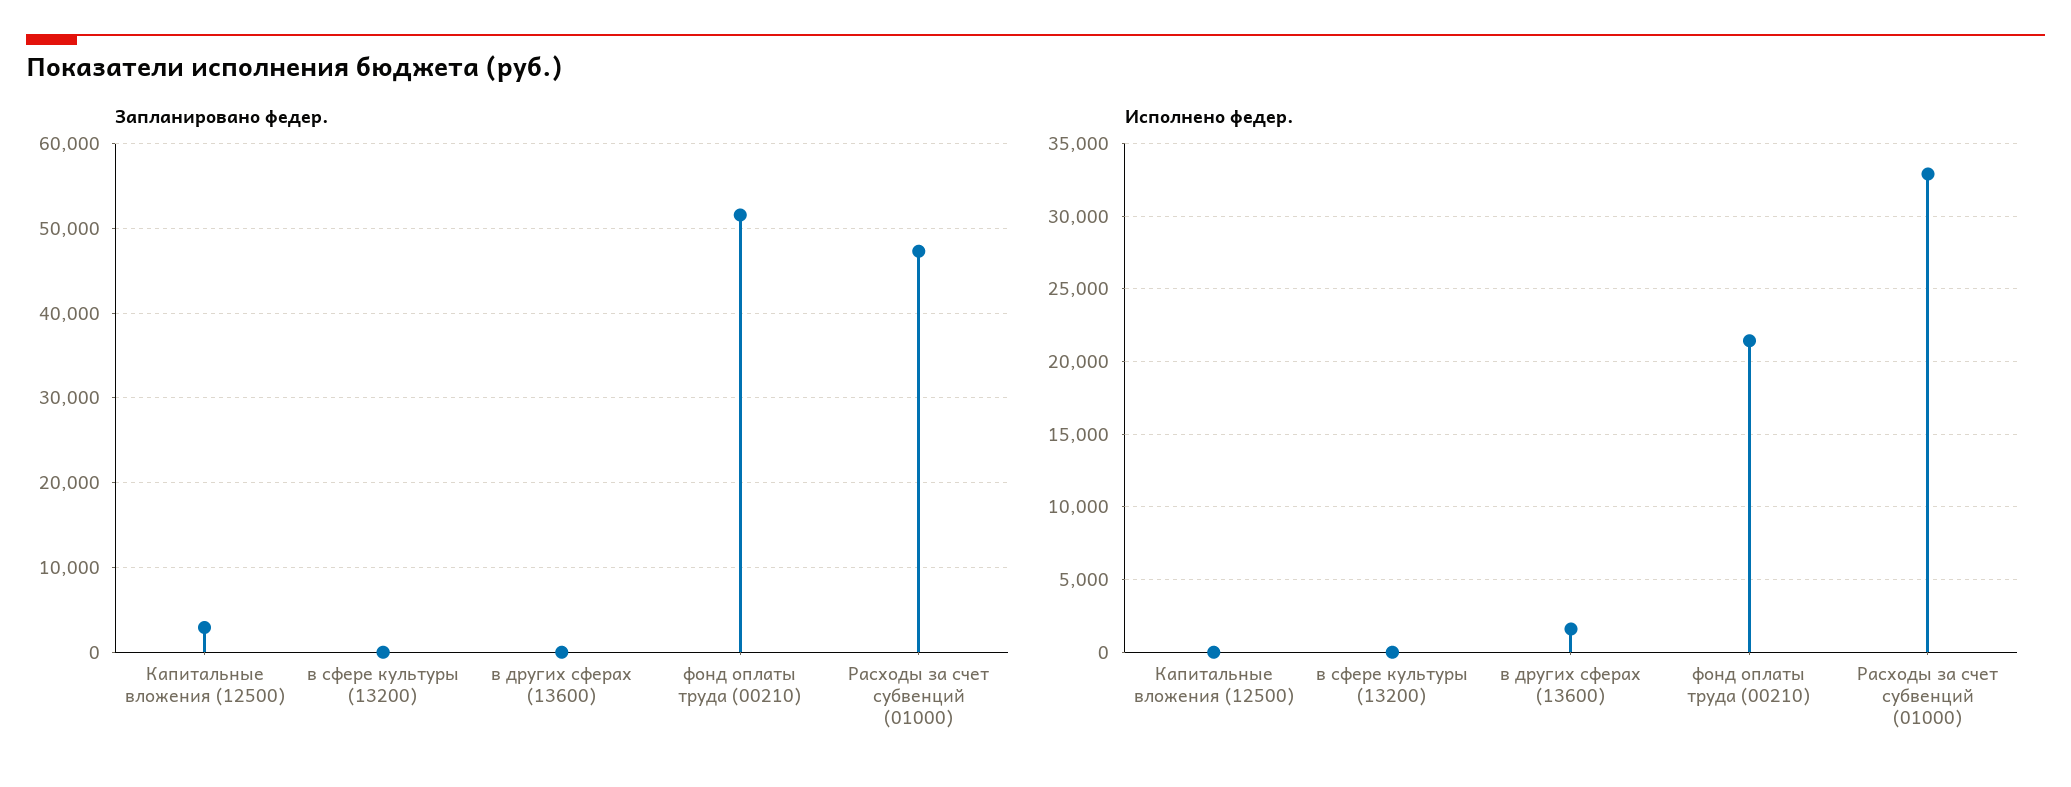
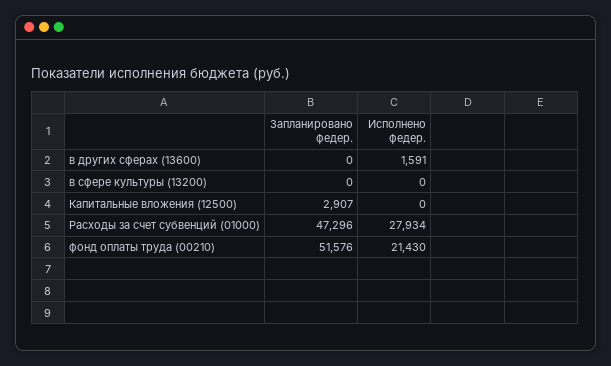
  {
    "Запланировано федер.": {
      "Капитальные вложения (12500)": 2907,
      "в сфере культуры (13200)": 0,
      "в других сферах (13600)": 0,
      "фонд оплаты труда (00210)": 51576,
      "Расходы за счет субвенций (01000)": 47296
    },
    "Исполнено федер.": {
      "Капитальные вложения (12500)": 0,
      "в сфере культуры (13200)": 0,
      "в других сферах (13600)": 1591,
      "фонд оплаты труда (00210)": 21430,
-     "Расходы за счет субвенций (01000)": 33000
+     "Расходы за счет субвенций (01000)": 27934
    }
  }

